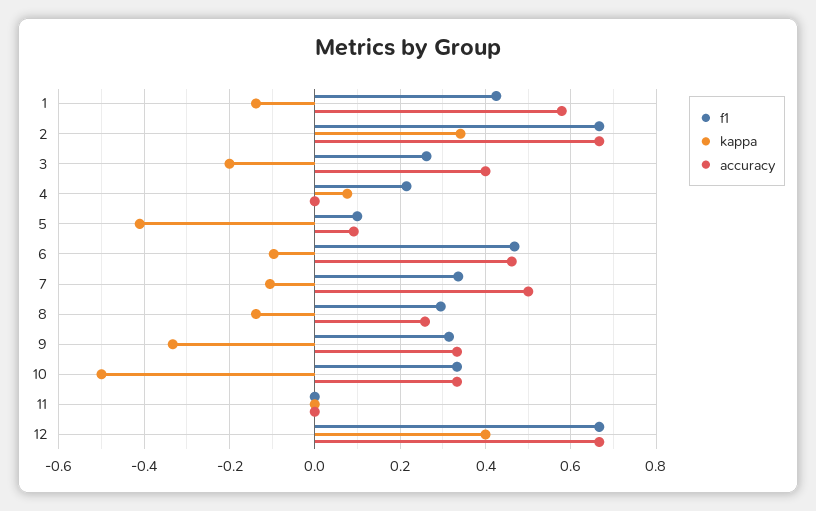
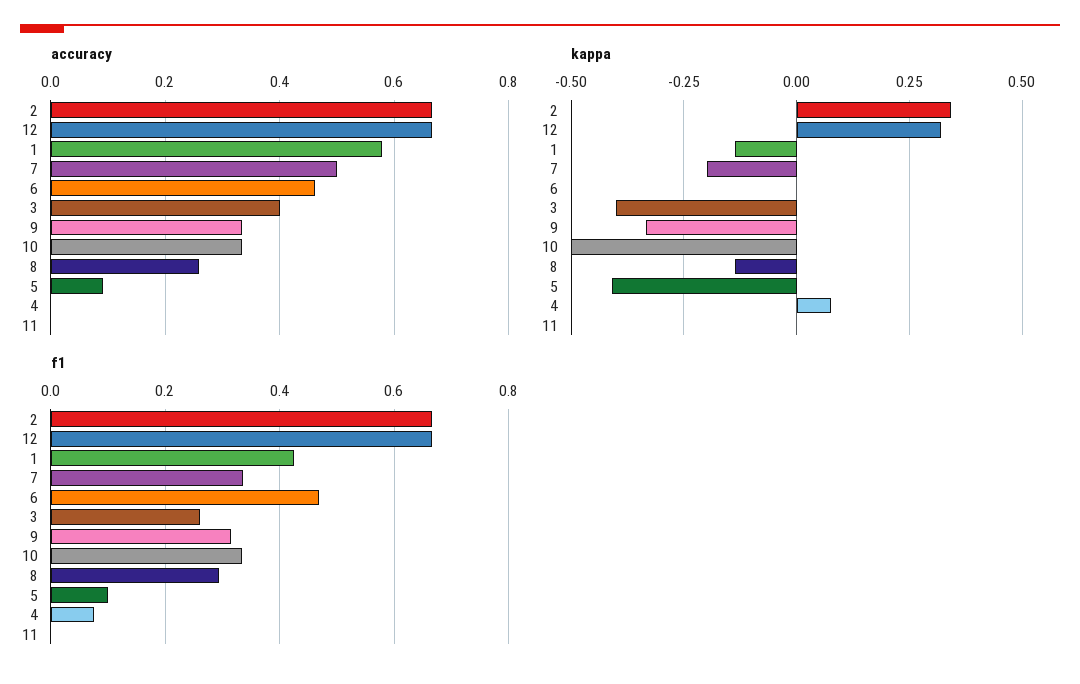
  {
    "f1": {
      "1": 0.42,
      "2": 0.66,
      "3": 0.26,
-     "4": 0.22,
+     "4": 0.08,
      "5": 0.1,
      "6": 0.46,
      "7": 0.34,
      "8": 0.3,
      "9": 0.32,
      "10": 0.34,
      "11": 0,
      "12": 0.66
    },
    "kappa": {
      "1": -0.14,
      "2": 0.34,
-     "3": -0.2,
+     "3": -0.4,
      "4": 0.08,
      "5": -0.42,
-     "6": -0.1,
+     "6": 0,
-     "7": -0.1,
+     "7": -0.2,
      "8": -0.14,
      "9": -0.34,
      "10": -0.5,
      "11": 0,
-     "12": 0.4
+     "12": 0.325
    },
    "accuracy": {
      "1": 0.58,
      "2": 0.66,
      "3": 0.4,
      "4": 0,
      "5": 0.1,
      "6": 0.46,
      "7": 0.5,
      "8": 0.26,
      "9": 0.34,
      "10": 0.34,
      "11": 0,
      "12": 0.66
    }
  }

